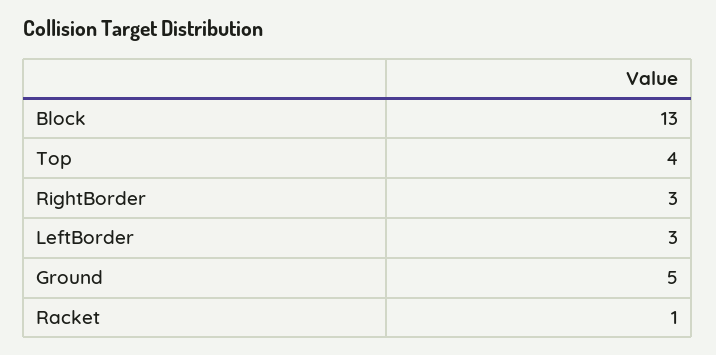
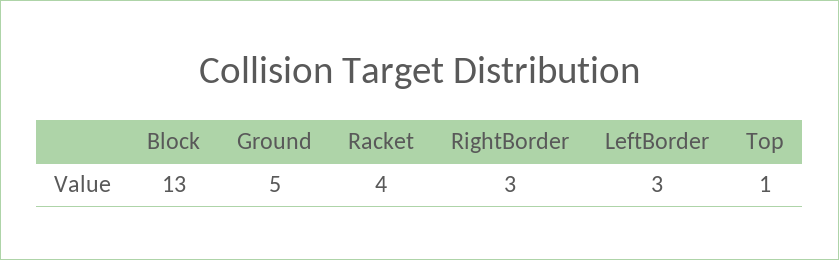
  {
    "Block": 13,
-   "Top": 4,
+   "Top": 1,
    "RightBorder": 3,
    "LeftBorder": 3,
    "Ground": 5,
-   "Racket": 1
+   "Racket": 4
  }

